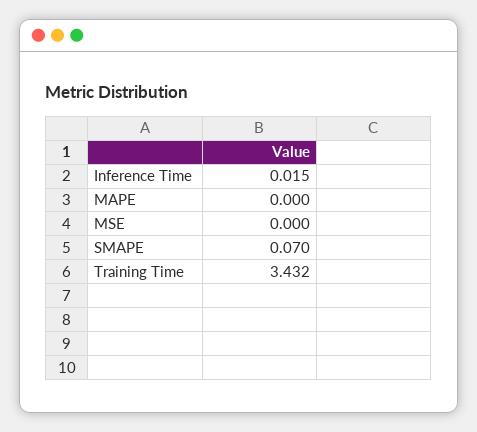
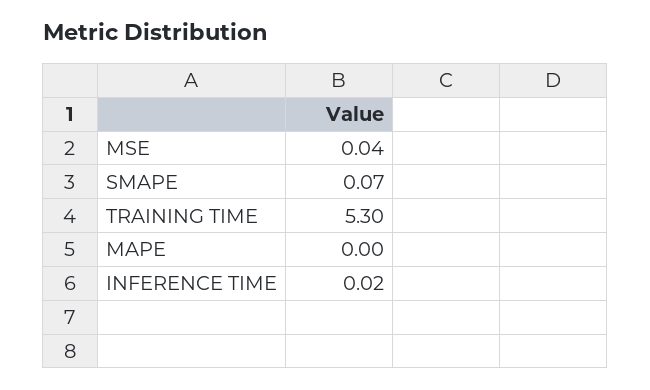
  {
    "Inference Time": 0.015,
    "MAPE": 0,
-   "MSE": 0,
+   "MSE": 0.04,
    "SMAPE": 0.07,
-   "Training Time": 3.432
+   "Training Time": 5.3
  }

